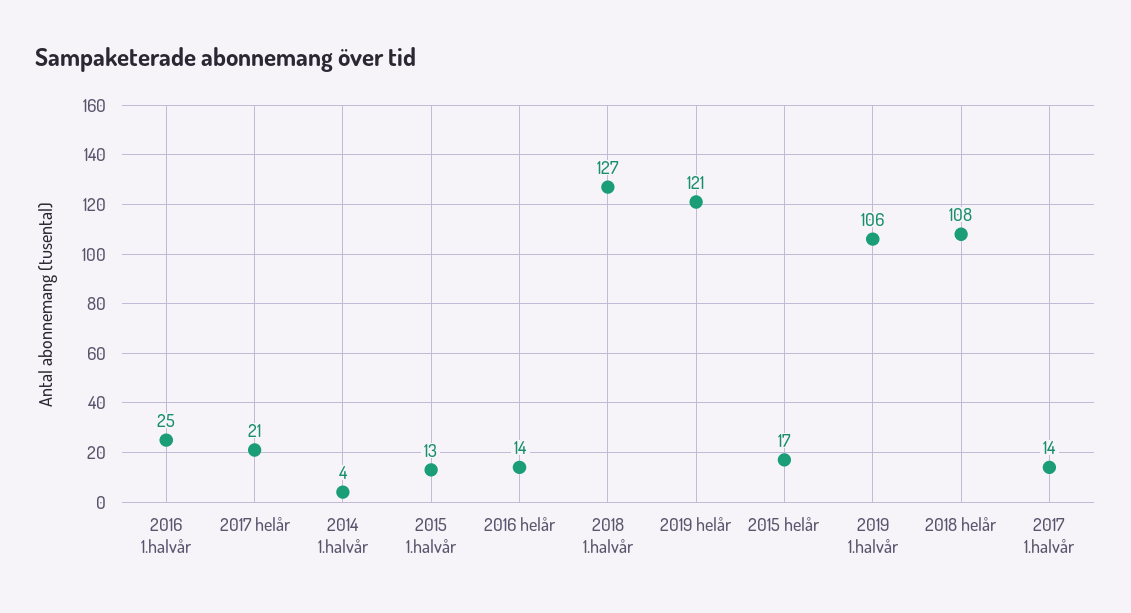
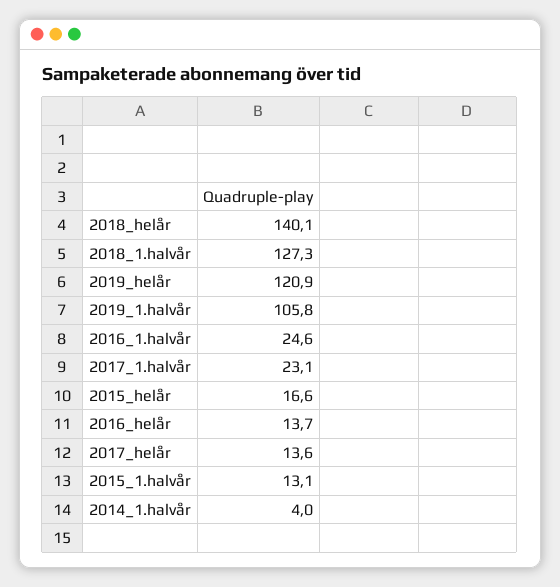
  {
    "2016 1.halvår": 24.6,
-   "2017 helår": 21,
+   "2017 helår": 13.6,
    "2014 1.halvår": 4,
    "2015 1.halvår": 13.1,
    "2016 helår": 13.7,
    "2018 1.halvår": 127.3,
    "2019 helår": 120.9,
    "2015 helår": 16.6,
    "2019 1.halvår": 105.8,
-   "2018 helår": 108,
+   "2018 helår": 140.1,
-   "2017 1.halvår": 14
+   "2017 1.halvår": 23.1
  }

